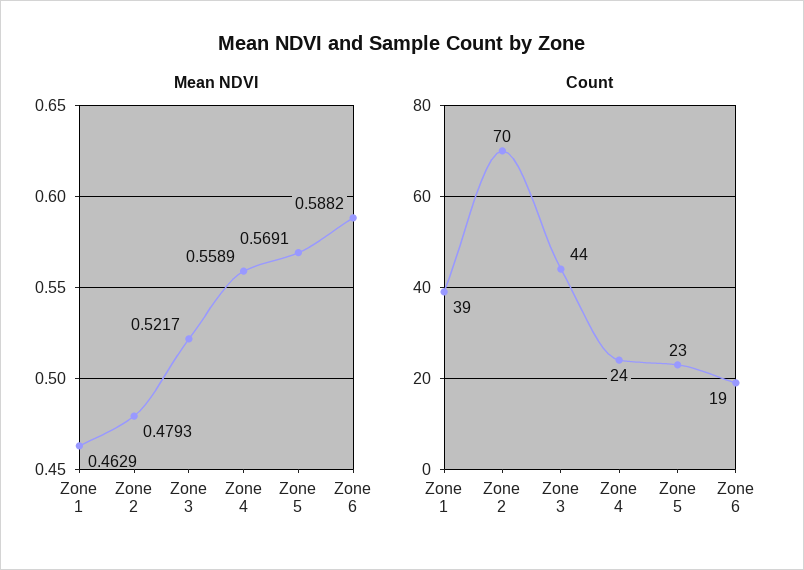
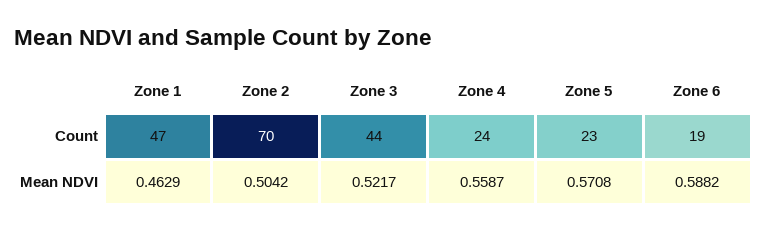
  {
    "Mean NDVI": {
      "Zone 1": 0.4629,
-     "Zone 2": 0.4793,
+     "Zone 2": 0.5042,
      "Zone 3": 0.5217,
-     "Zone 4": 0.5589,
+     "Zone 4": 0.5587,
-     "Zone 5": 0.5691,
+     "Zone 5": 0.5708,
      "Zone 6": 0.5882
    },
    "Count": {
-     "Zone 1": 39,
+     "Zone 1": 47,
      "Zone 2": 70,
      "Zone 3": 44,
      "Zone 4": 24,
      "Zone 5": 23,
      "Zone 6": 19
    }
  }

